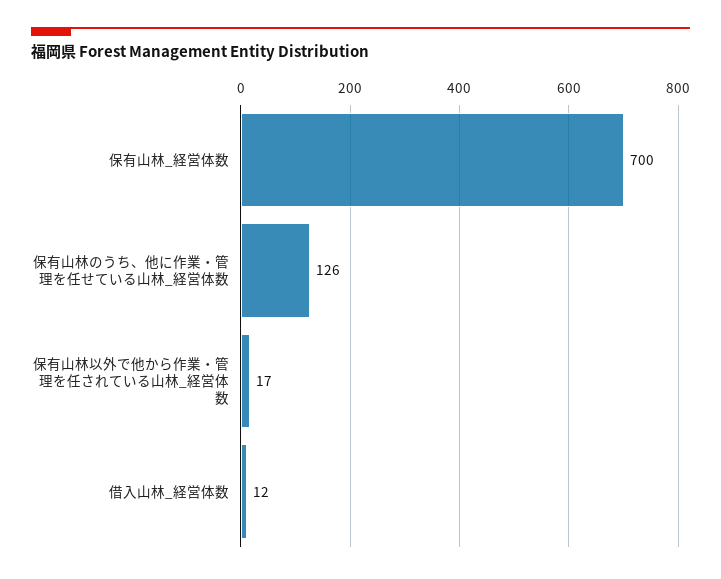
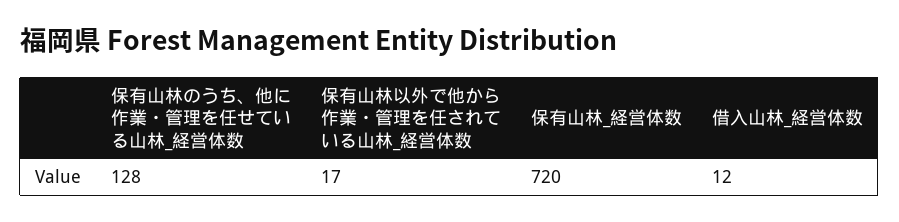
  {
-   "保有山林_経営体数": 700,
+   "保有山林_経営体数": 720,
-   "保有山林のうち、他に作業・管理を任せている山林_経営体数": 126,
+   "保有山林のうち、他に作業・管理を任せている山林_経営体数": 128,
    "保有山林以外で他から作業・管理を任されている山林_経営体数": 17,
    "借入山林_経営体数": 12
  }

